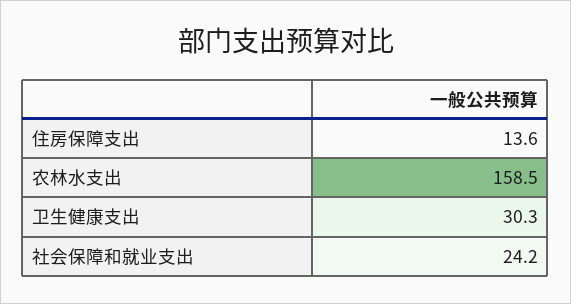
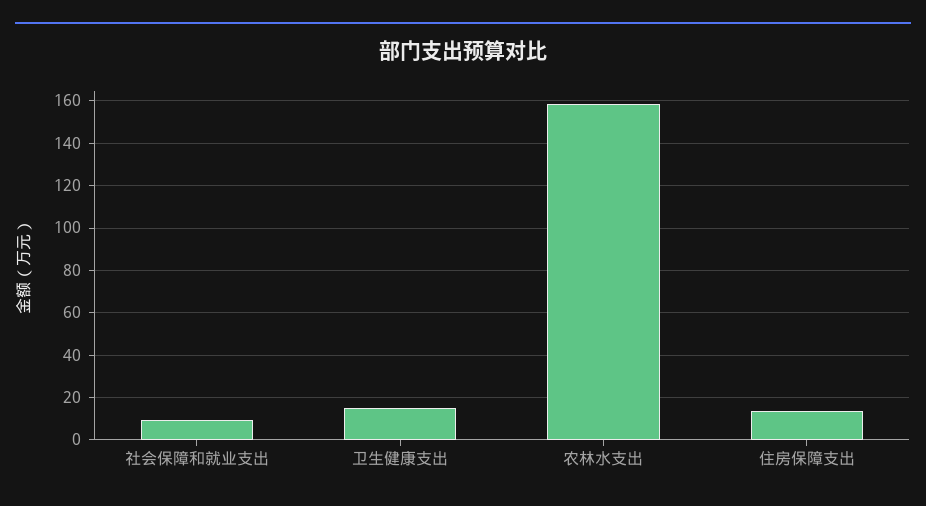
  {
    "住房保障支出": 13.6,
    "农林水支出": 158.5,
-   "卫生健康支出": 30.3,
+   "卫生健康支出": 15,
-   "社会保障和就业支出": 24.2
+   "社会保障和就业支出": 10
  }

